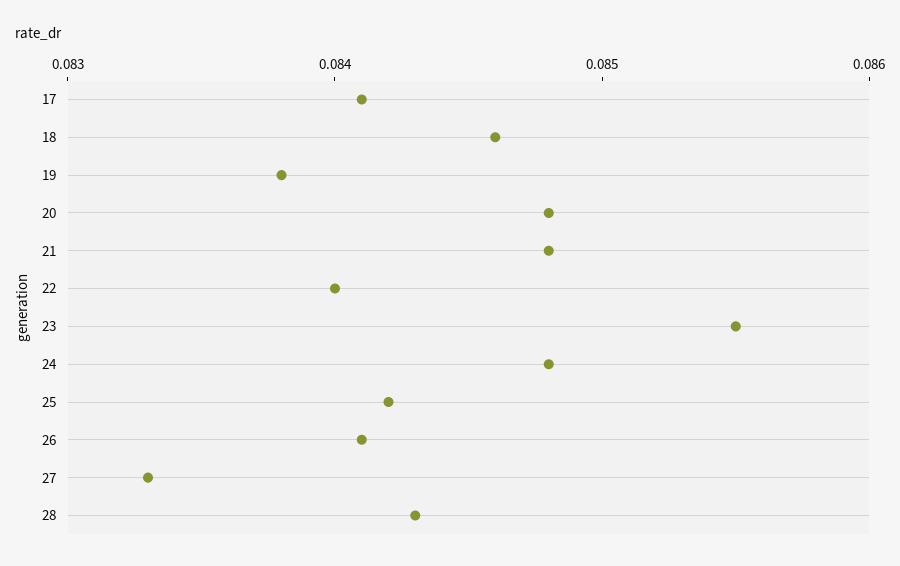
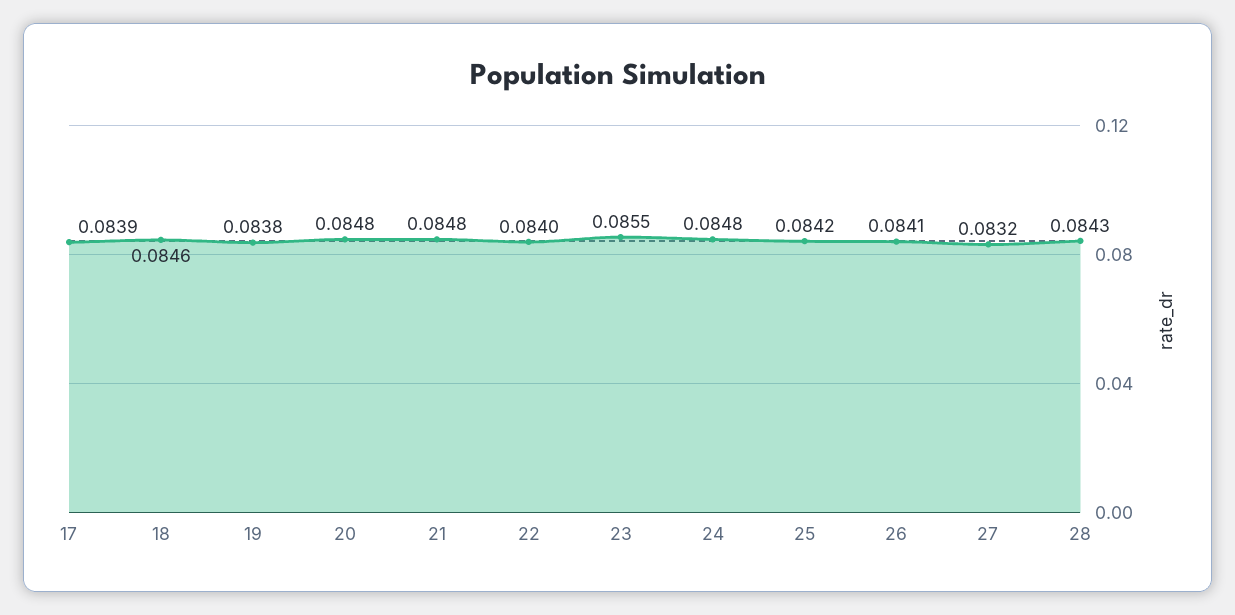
  {
-   "17": 0.0841,
+   "17": 0.0839,
    "18": 0.0846,
    "19": 0.0838,
    "20": 0.0848,
    "21": 0.0848,
    "22": 0.084,
    "23": 0.0855,
    "24": 0.0848,
    "25": 0.0842,
    "26": 0.0841,
-   "27": 0.0833,
+   "27": 0.0832,
    "28": 0.0843
  }

